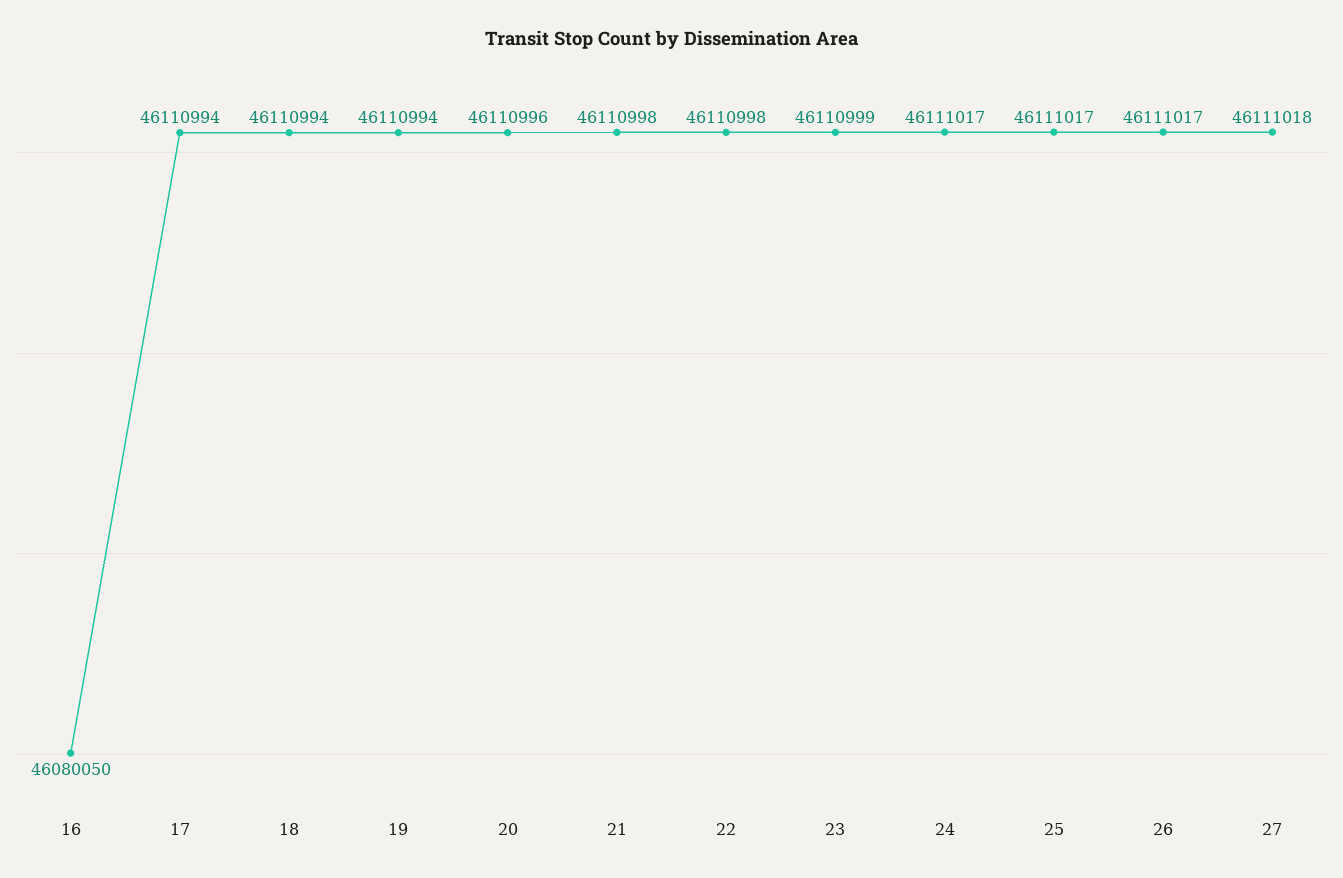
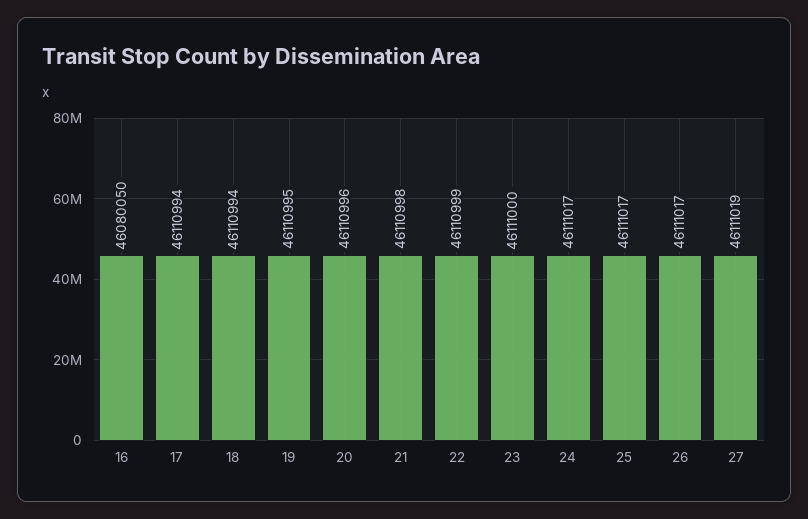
  {
    "16": 46080050,
    "17": 46110994,
    "18": 46110994,
-   "19": 46110994,
+   "19": 46110995,
    "20": 46110996,
    "21": 46110998,
-   "22": 46110998,
+   "22": 46110999,
-   "23": 46110999,
+   "23": 46111000,
    "24": 46111017,
    "25": 46111017,
    "26": 46111017,
-   "27": 46111018
+   "27": 46111019
  }

